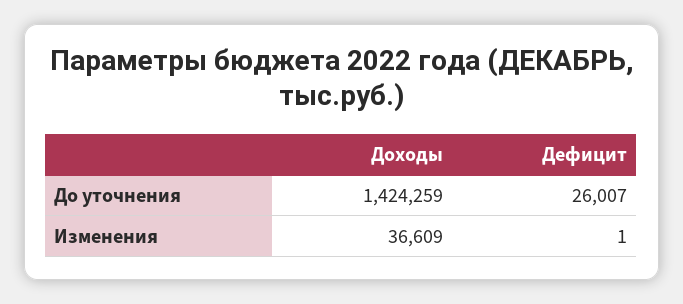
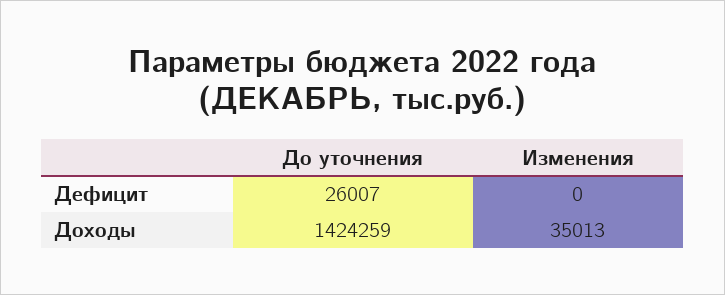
  {
    "Доходы": {
      "До уточнения": 1424259,
-     "Изменения": 36609
+     "Изменения": 35013
    },
    "Дефицит": {
      "До уточнения": 26007,
-     "Изменения": 1
+     "Изменения": 0
    }
  }

